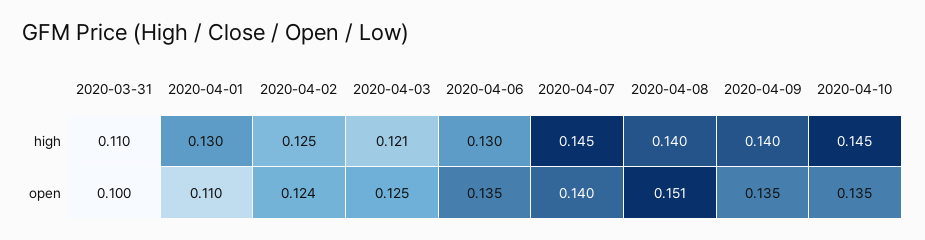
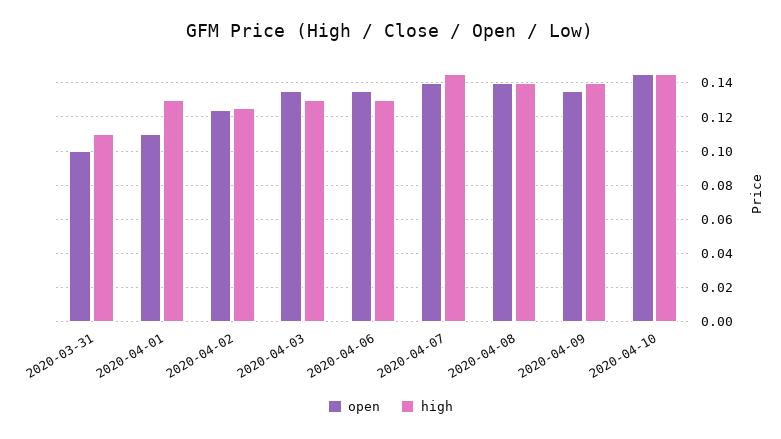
  {
    "high": {
      "2020-03-31": 0.11,
      "2020-04-01": 0.13,
      "2020-04-02": 0.125,
-     "2020-04-03": 0.121,
+     "2020-04-03": 0.13,
      "2020-04-06": 0.13,
      "2020-04-07": 0.145,
      "2020-04-08": 0.14,
      "2020-04-09": 0.14,
      "2020-04-10": 0.145
    },
    "open": {
      "2020-03-31": 0.1,
      "2020-04-01": 0.11,
      "2020-04-02": 0.124,
-     "2020-04-03": 0.125,
+     "2020-04-03": 0.135,
      "2020-04-06": 0.135,
      "2020-04-07": 0.14,
-     "2020-04-08": 0.151,
+     "2020-04-08": 0.14,
      "2020-04-09": 0.135,
-     "2020-04-10": 0.135
+     "2020-04-10": 0.145
    }
  }

